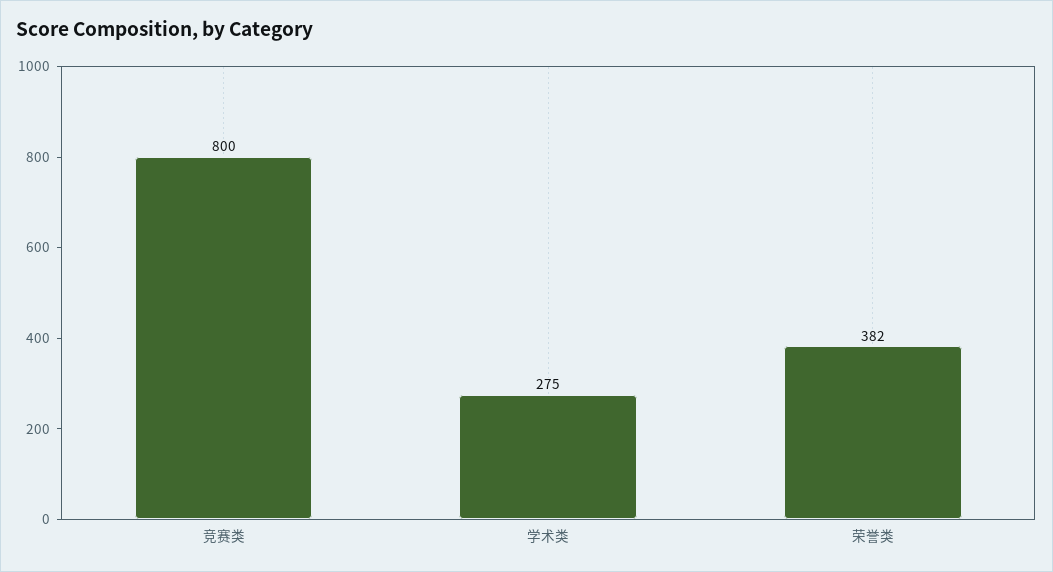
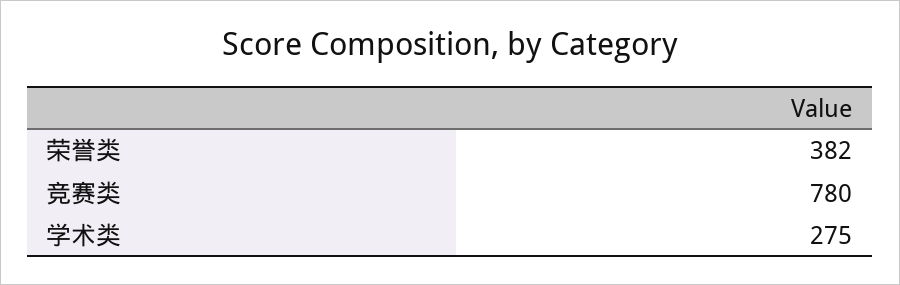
  {
-   "竞赛类": 800,
+   "竞赛类": 780,
    "学术类": 275,
    "荣誉类": 382
  }

